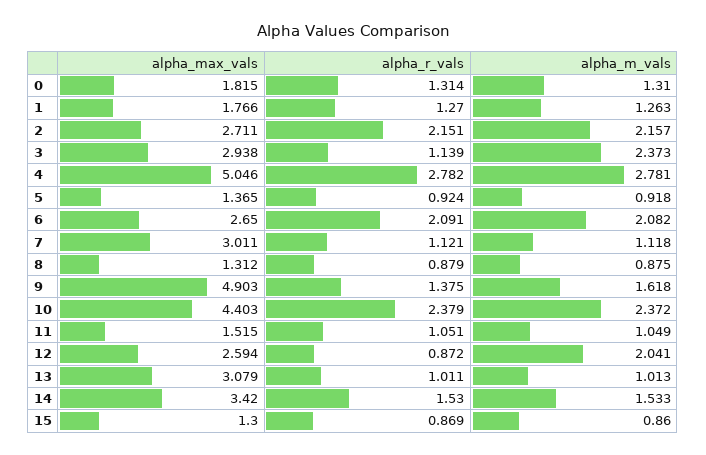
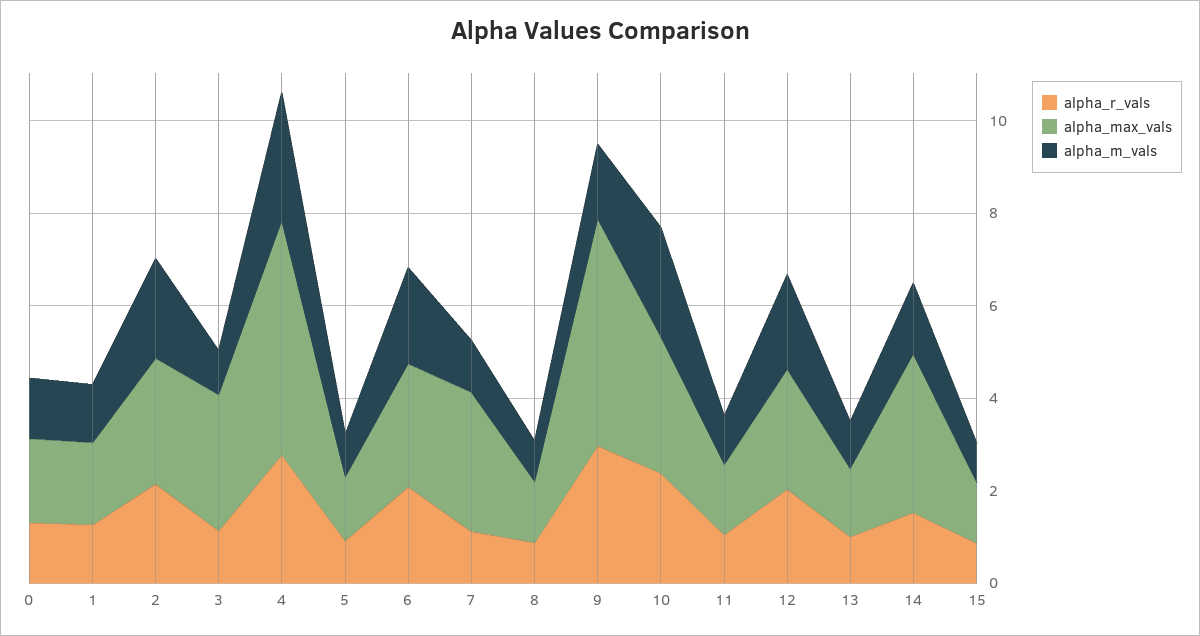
  {
    "alpha_max_vals": {
      "0": 1.815,
      "1": 1.766,
      "2": 2.711,
      "3": 2.938,
      "4": 5.046,
      "5": 1.365,
      "6": 2.65,
      "7": 3.011,
      "8": 1.312,
      "9": 4.903,
-     "10": 4.403,
+     "10": 3,
      "11": 1.515,
      "12": 2.594,
-     "13": 3.079,
+     "13": 1.5,
      "14": 3.42,
      "15": 1.3
    },
    "alpha_r_vals": {
      "0": 1.314,
      "1": 1.27,
      "2": 2.151,
      "3": 1.139,
      "4": 2.782,
      "5": 0.924,
      "6": 2.091,
      "7": 1.121,
      "8": 0.879,
-     "9": 1.375,
+     "9": 3,
      "10": 2.379,
      "11": 1.051,
-     "12": 0.872,
+     "12": 2,
      "13": 1.011,
      "14": 1.53,
      "15": 0.869
    },
    "alpha_m_vals": {
      "0": 1.31,
      "1": 1.263,
      "2": 2.157,
-     "3": 2.373,
+     "3": 1,
      "4": 2.781,
      "5": 0.918,
      "6": 2.082,
      "7": 1.118,
      "8": 0.875,
      "9": 1.618,
      "10": 2.372,
      "11": 1.049,
      "12": 2.041,
      "13": 1.013,
      "14": 1.533,
      "15": 0.86
    }
  }

